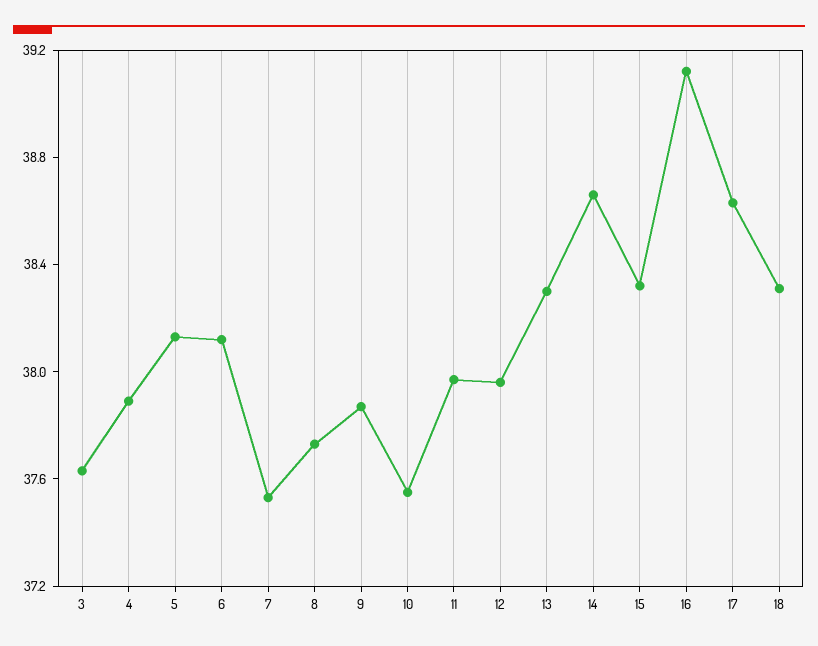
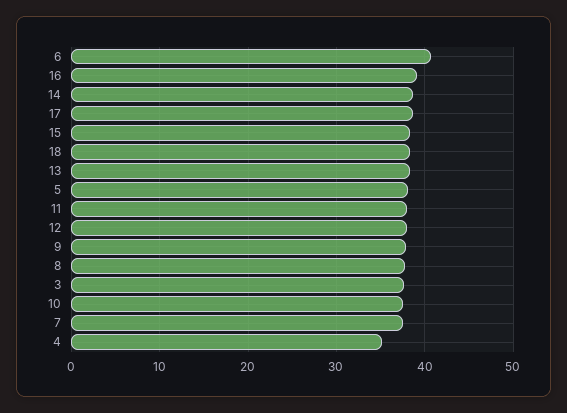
  {
    "3": 37.6,
-   "4": 37.9,
+   "4": 35,
    "5": 38.1,
-   "6": 38.1,
+   "6": 41,
    "7": 37.5,
    "8": 37.7,
    "9": 37.9,
    "10": 37.6,
    "11": 38,
    "12": 38,
    "13": 38.3,
    "14": 38.7,
    "15": 38.3,
    "16": 39.1,
    "17": 38.6,
    "18": 38.3
  }

